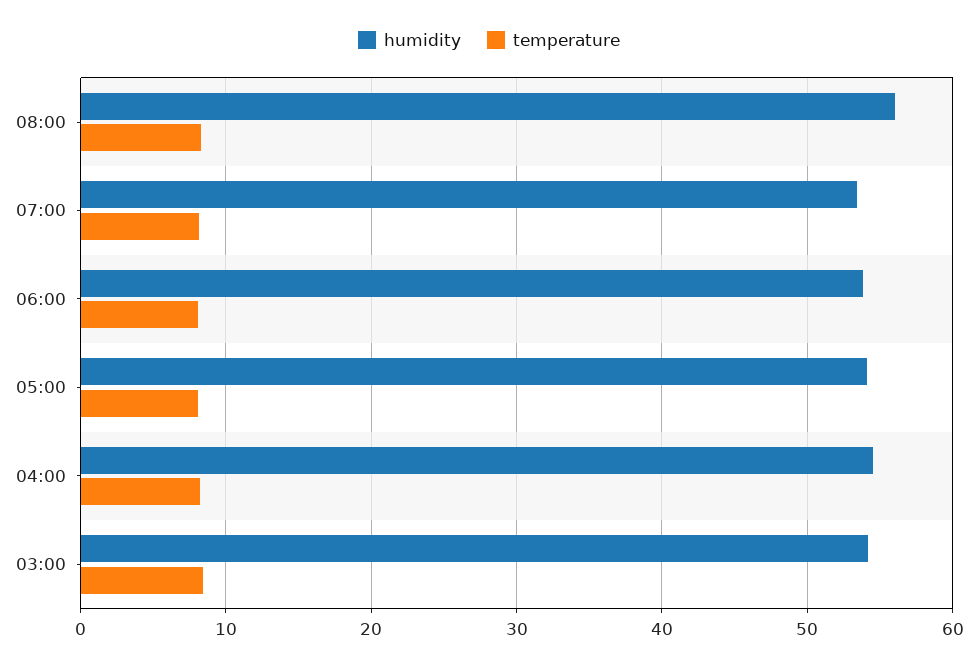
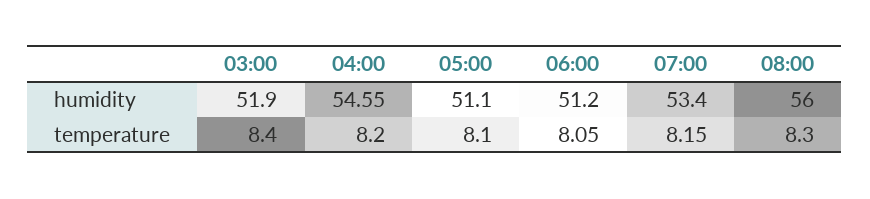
  {
    "humidity": {
      "08:00": 56,
      "07:00": 53.4,
-     "06:00": 54,
+     "06:00": 51.2,
-     "05:00": 54,
+     "05:00": 51.1,
      "04:00": 54.55,
-     "03:00": 54
+     "03:00": 51.9
    },
    "temperature": {
      "08:00": 8.3,
      "07:00": 8.15,
      "06:00": 8.05,
      "05:00": 8.1,
      "04:00": 8.2,
      "03:00": 8.4
    }
  }

